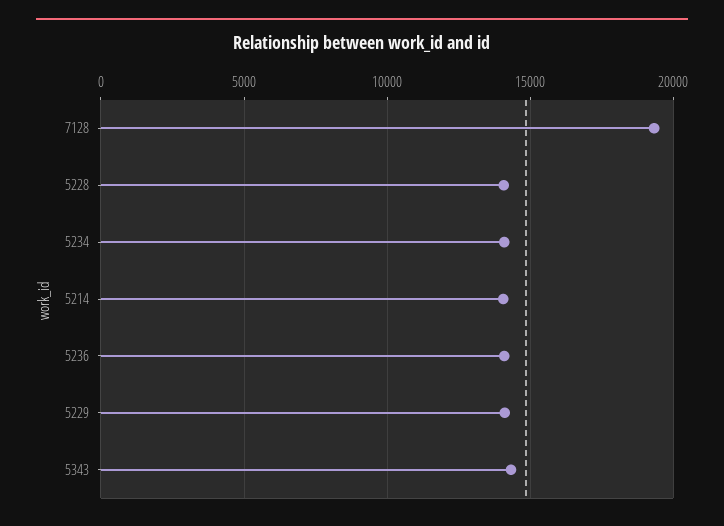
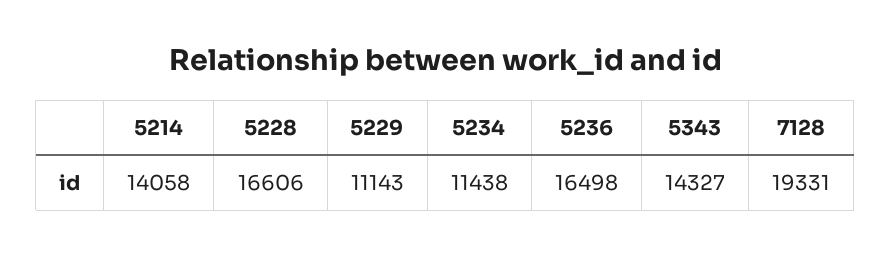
  {
    "7128": 19331,
-   "5228": 14000,
+   "5228": 16606,
-   "5234": 14000,
+   "5234": 11438,
    "5214": 14058,
-   "5236": 14000,
+   "5236": 16498,
-   "5229": 14000,
+   "5229": 11143,
    "5343": 14327
  }

